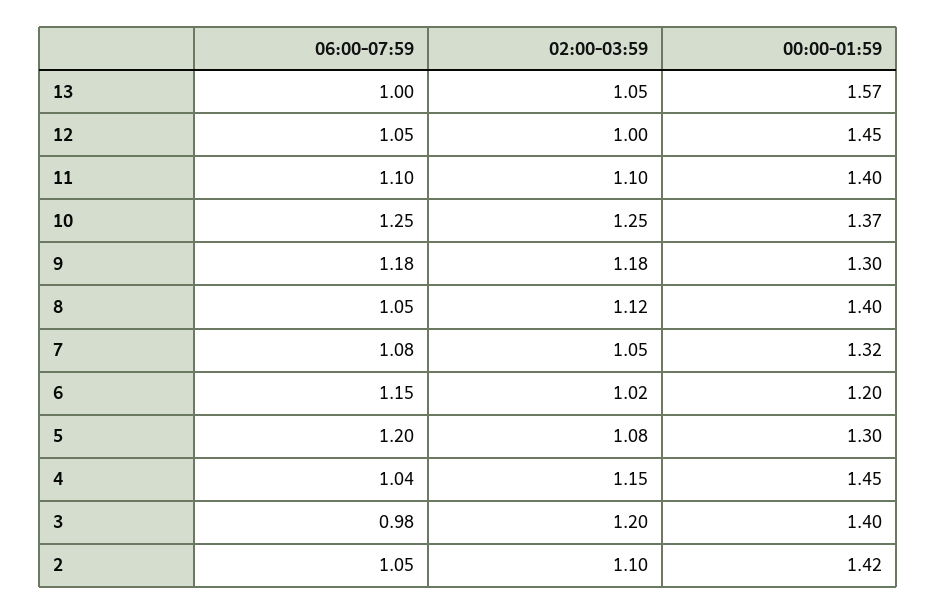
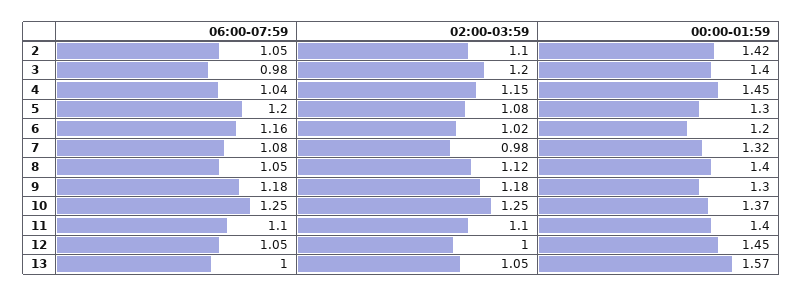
  {
    "06:00-07:59": {
      "13": 1,
      "12": 1.05,
      "11": 1.1,
      "10": 1.25,
      "9": 1.18,
      "8": 1.05,
      "7": 1.08,
-     "6": 1.15,
+     "6": 1.16,
      "5": 1.2,
      "4": 1.04,
      "3": 0.98,
      "2": 1.05
    },
    "02:00-03:59": {
      "13": 1.05,
      "12": 1,
      "11": 1.1,
      "10": 1.25,
      "9": 1.18,
      "8": 1.12,
-     "7": 1.05,
+     "7": 0.98,
      "6": 1.02,
      "5": 1.08,
      "4": 1.15,
      "3": 1.2,
      "2": 1.1
    },
    "00:00-01:59": {
      "13": 1.57,
      "12": 1.45,
      "11": 1.4,
      "10": 1.37,
      "9": 1.3,
      "8": 1.4,
      "7": 1.32,
      "6": 1.2,
      "5": 1.3,
      "4": 1.45,
      "3": 1.4,
      "2": 1.42
    }
  }

